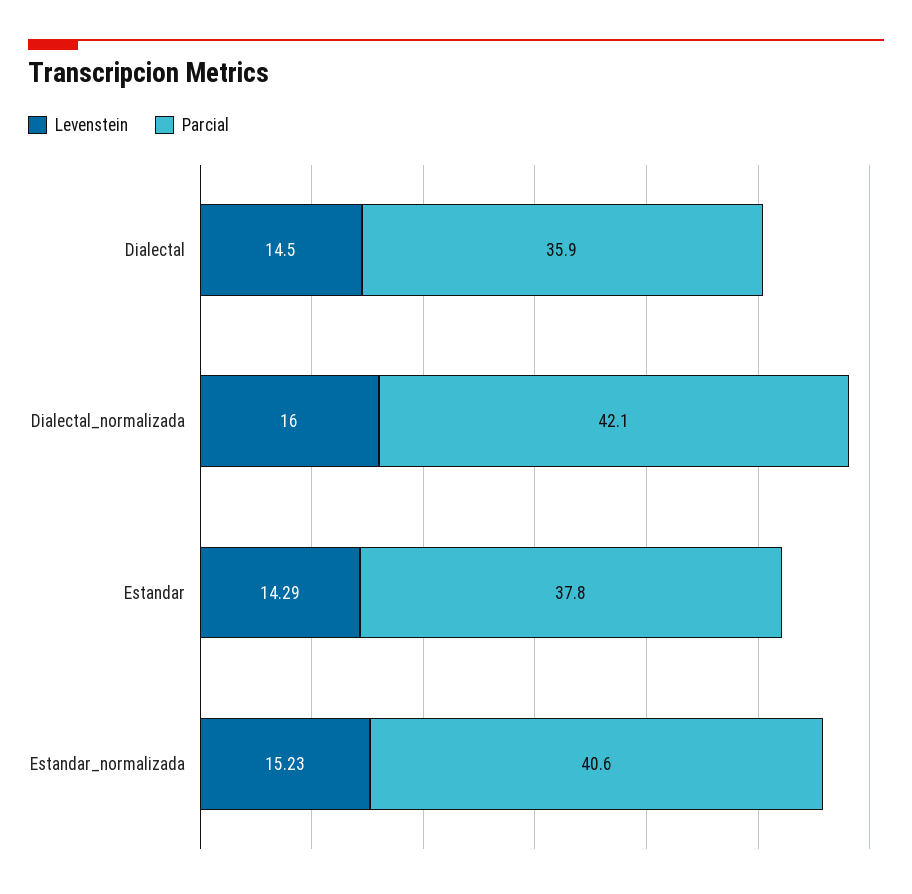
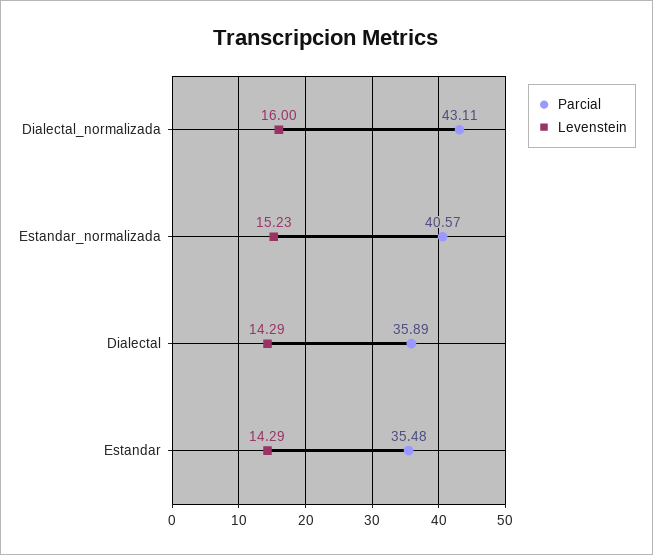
  {
    "Levenstein": {
-     "Dialectal": 14.5,
+     "Dialectal": 14.29,
      "Dialectal_normalizada": 16,
      "Estandar": 14.29,
      "Estandar_normalizada": 15.23
    },
    "Parcial": {
      "Dialectal": 35.89,
-     "Dialectal_normalizada": 42.1,
+     "Dialectal_normalizada": 43.11,
-     "Estandar": 37.8,
+     "Estandar": 35.48,
      "Estandar_normalizada": 40.57
    }
  }

